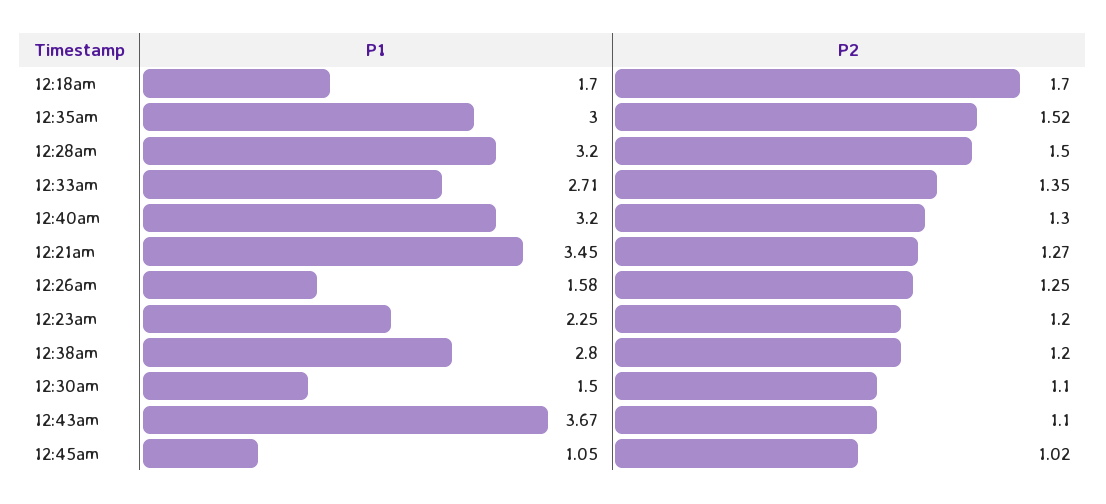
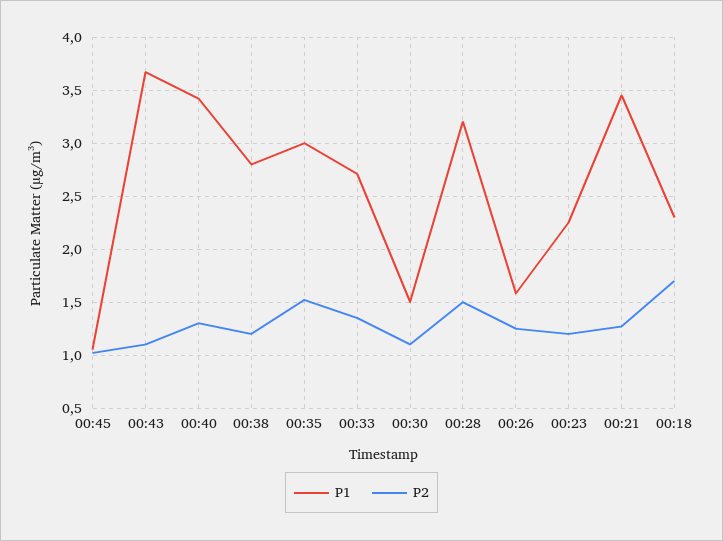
  {
    "P1": {
-     "12:18am": 1.7,
+     "12:18am": 2.3,
      "12:35am": 3,
      "12:28am": 3.2,
      "12:33am": 2.71,
-     "12:40am": 3.2,
+     "12:40am": 3.4,
      "12:21am": 3.45,
      "12:26am": 1.58,
      "12:23am": 2.25,
      "12:38am": 2.8,
      "12:30am": 1.5,
      "12:43am": 3.67,
      "12:45am": 1.05
    },
    "P2": {
      "12:18am": 1.7,
      "12:35am": 1.52,
      "12:28am": 1.5,
      "12:33am": 1.35,
      "12:40am": 1.3,
      "12:21am": 1.27,
      "12:26am": 1.25,
      "12:23am": 1.2,
      "12:38am": 1.2,
      "12:30am": 1.1,
      "12:43am": 1.1,
      "12:45am": 1.02
    }
  }

